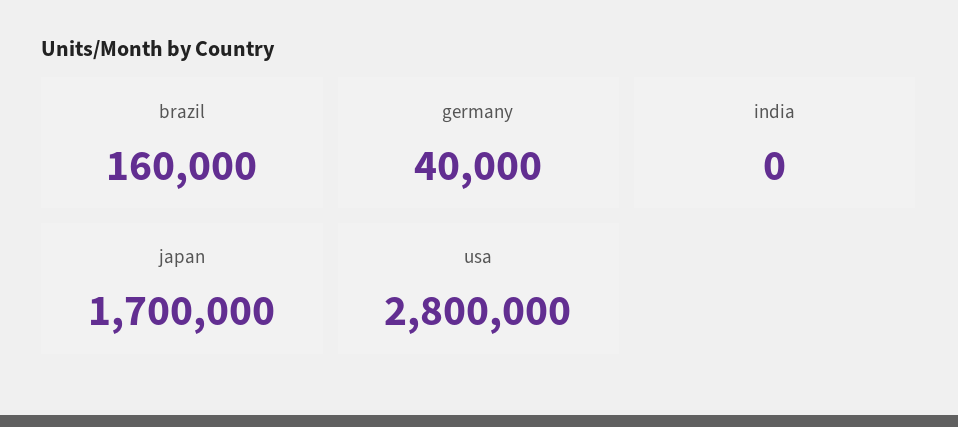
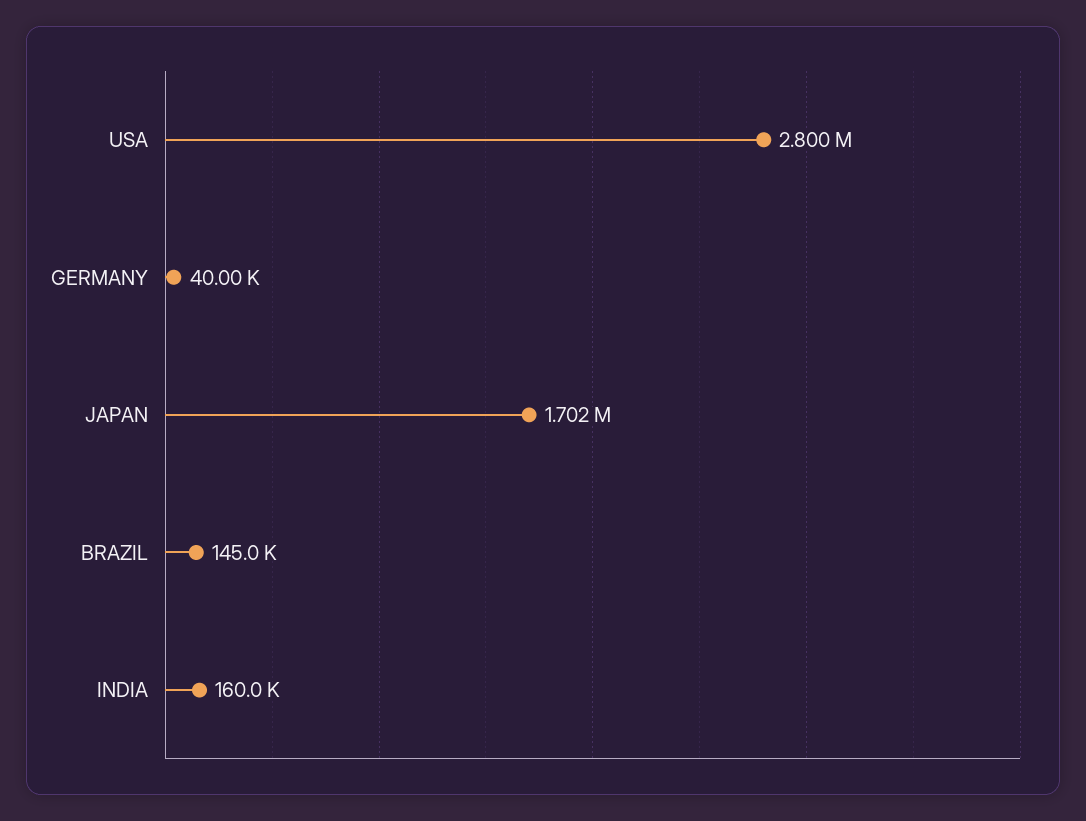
  {
-   "brazil": 160000,
+   "brazil": 145000,
    "germany": 40000,
-   "india": 0,
+   "india": 160000,
-   "japan": 1700000,
+   "japan": 1702000,
    "usa": 2800000
  }

